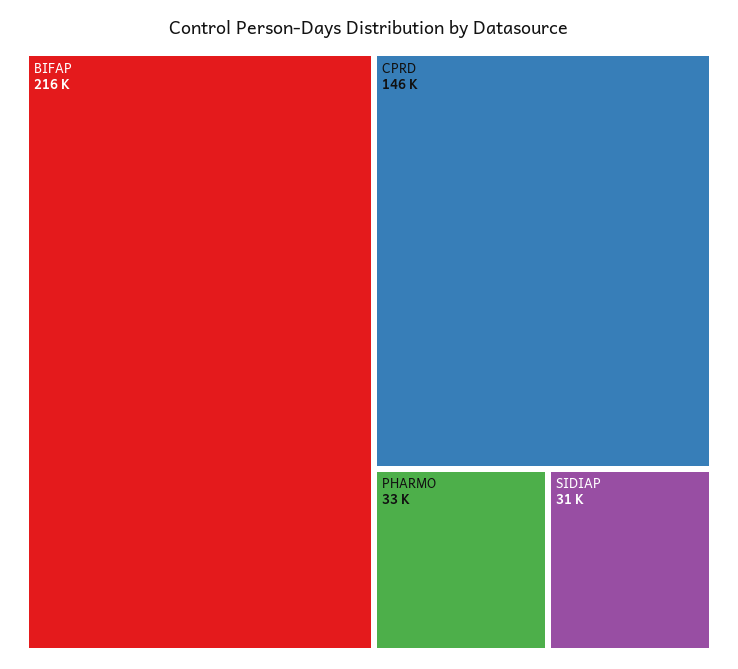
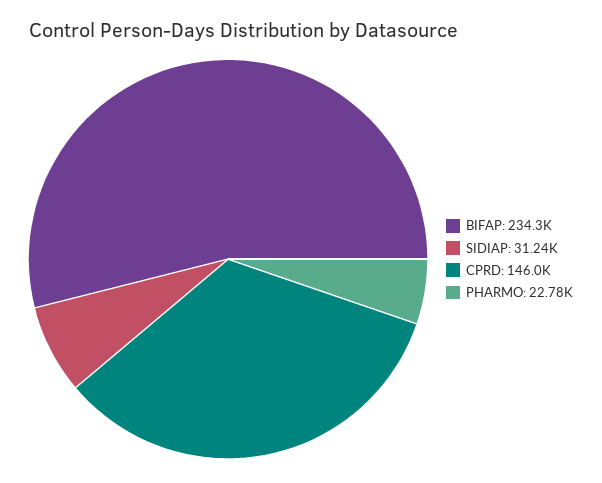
  {
-   "BIFAP": 216000,
+   "BIFAP": 234300,
    "CPRD": 146000,
-   "PHARMO": 33000,
+   "PHARMO": 22780,
    "SIDIAP": 31240
  }

